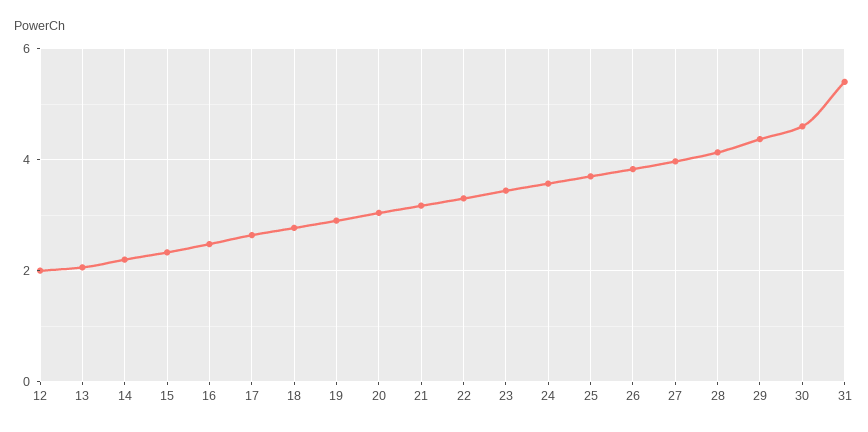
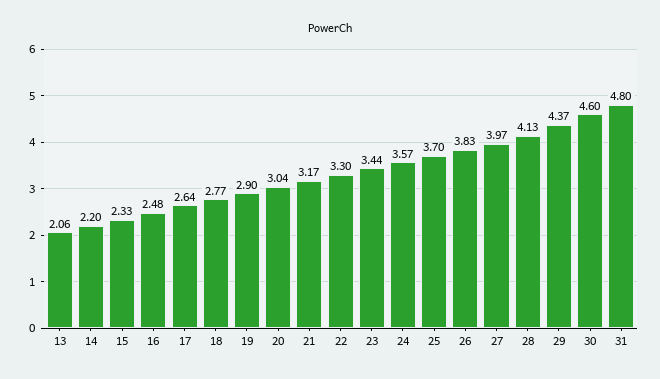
  {
-   "12": 2,
    "13": 2.06,
    "14": 2.2,
    "15": 2.33,
    "16": 2.48,
    "17": 2.64,
    "18": 2.77,
    "19": 2.9,
    "20": 3.04,
    "21": 3.17,
    "22": 3.3,
    "23": 3.44,
    "24": 3.57,
    "25": 3.7,
    "26": 3.83,
    "27": 3.97,
    "28": 4.13,
    "29": 4.37,
    "30": 4.6,
-   "31": 5.4
+   "31": 4.8
  }

